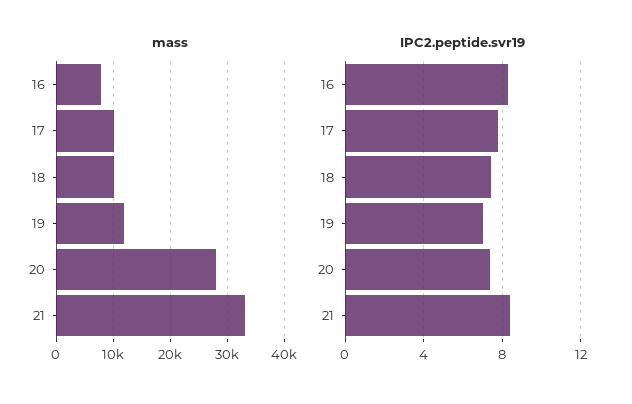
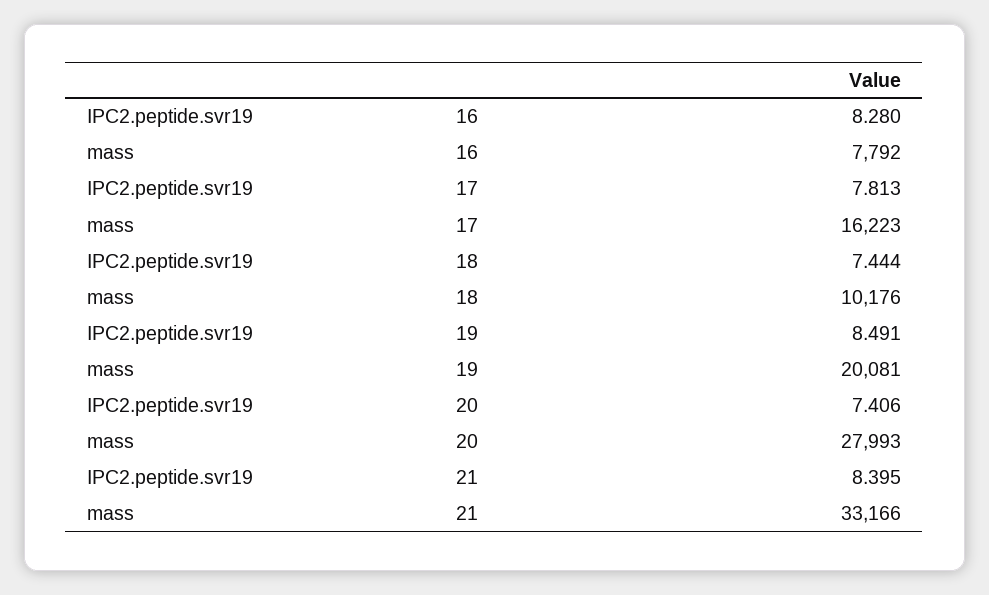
  {
    "mass": {
      "16": 7792,
-     "17": 10000,
+     "17": 16223,
      "18": 10176,
-     "19": 12000,
+     "19": 20081,
      "20": 27993,
      "21": 33166
    },
    "IPC2.peptide.svr19": {
      "16": 8.28,
      "17": 7.813,
      "18": 7.444,
-     "19": 7,
+     "19": 8.491,
      "20": 7.406,
      "21": 8.395
    }
  }

